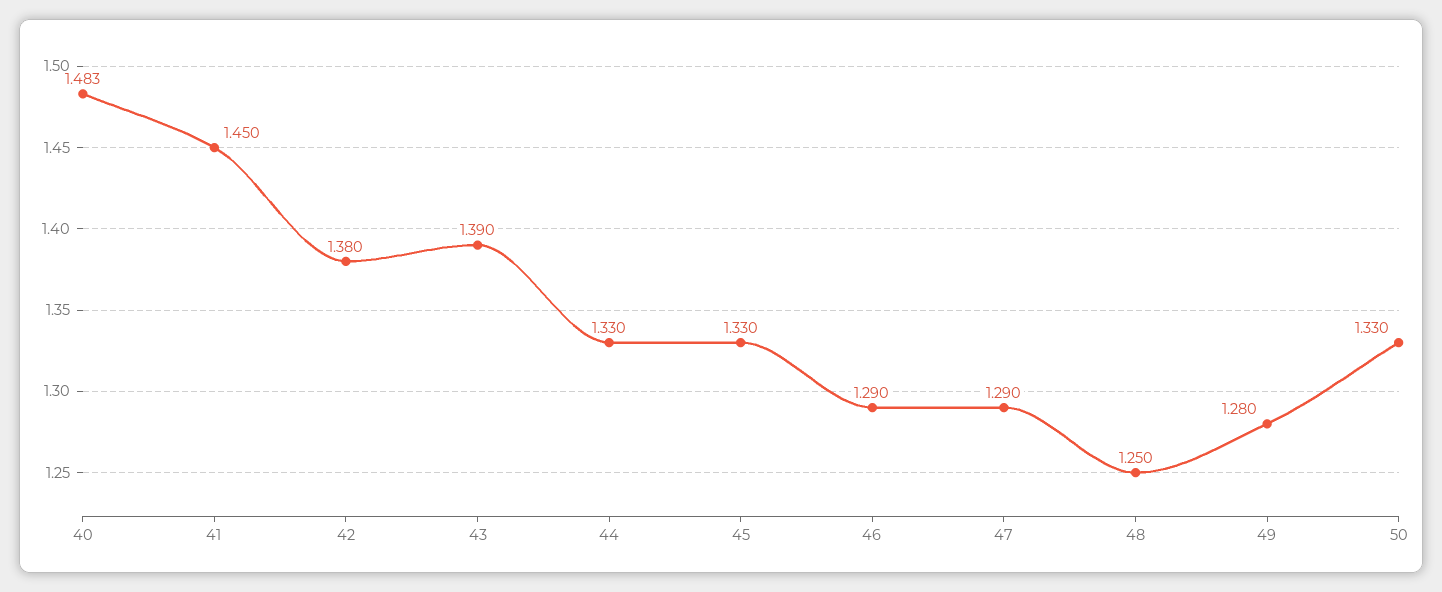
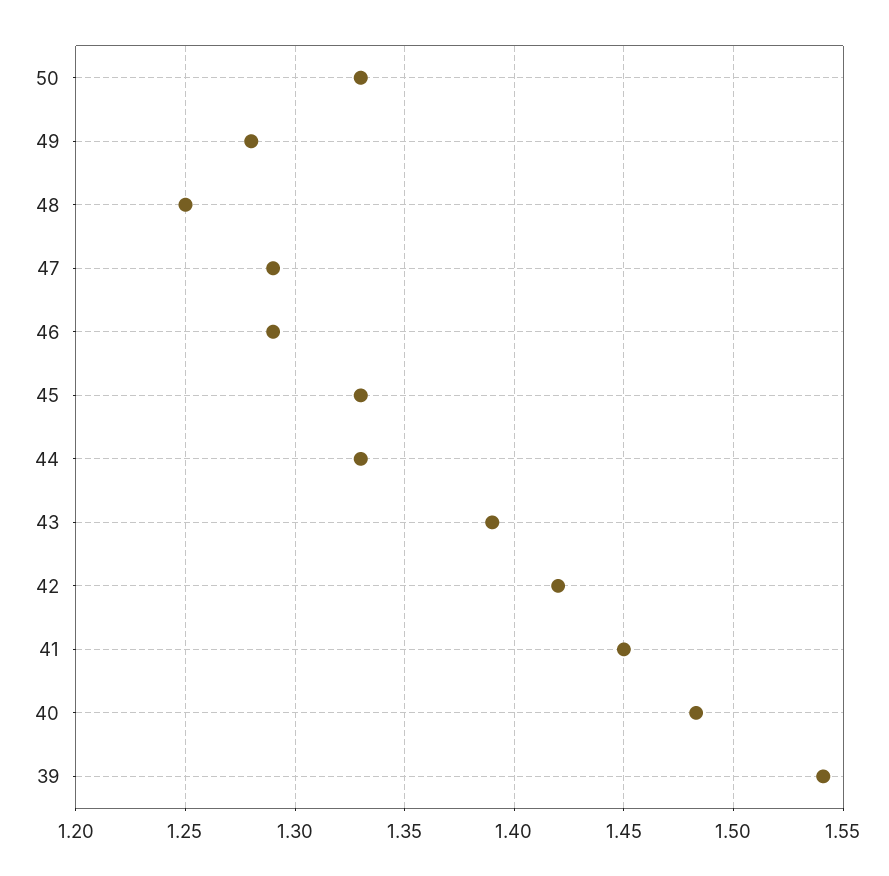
  {
    "40": 1.483,
    "41": 1.45,
-   "42": 1.38,
+   "42": 1.42,
    "43": 1.39,
    "44": 1.33,
    "45": 1.33,
    "46": 1.29,
    "47": 1.29,
    "48": 1.25,
    "49": 1.28,
-   "50": 1.33
+   "50": 1.33,
+   "39": 1.54
  }

